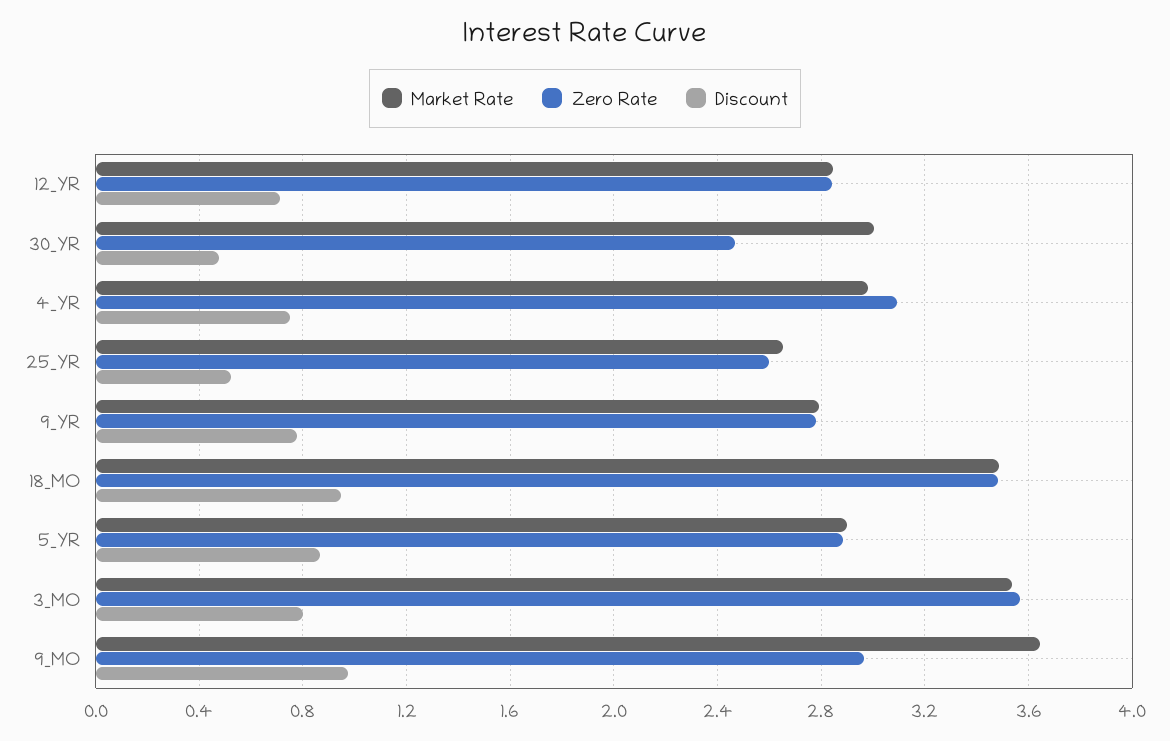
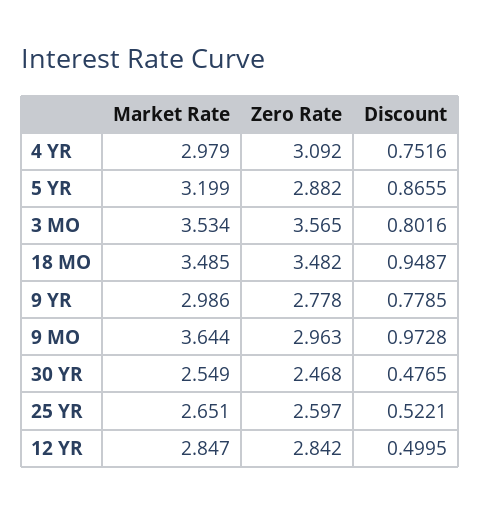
  {
    "Market Rate": {
      "12_YR": 2.847,
-     "30_YR": 3,
+     "30_YR": 2.549,
      "4_YR": 2.979,
      "25_YR": 2.651,
-     "9_YR": 2.8,
+     "9_YR": 2.986,
      "18_MO": 3.485,
-     "5_YR": 2.9,
+     "5_YR": 3.199,
      "3_MO": 3.534,
      "9_MO": 3.644
    },
    "Zero Rate": {
      "12_YR": 2.842,
      "30_YR": 2.468,
      "4_YR": 3.092,
      "25_YR": 2.597,
      "9_YR": 2.778,
      "18_MO": 3.482,
      "5_YR": 2.882,
      "3_MO": 3.565,
      "9_MO": 2.963
    },
    "Discount": {
-     "12_YR": 0.7,
+     "12_YR": 0.4995,
      "30_YR": 0.4765,
      "4_YR": 0.7516,
      "25_YR": 0.5221,
      "9_YR": 0.7785,
      "18_MO": 0.9487,
      "5_YR": 0.8655,
      "3_MO": 0.8016,
      "9_MO": 0.9728
    }
  }

